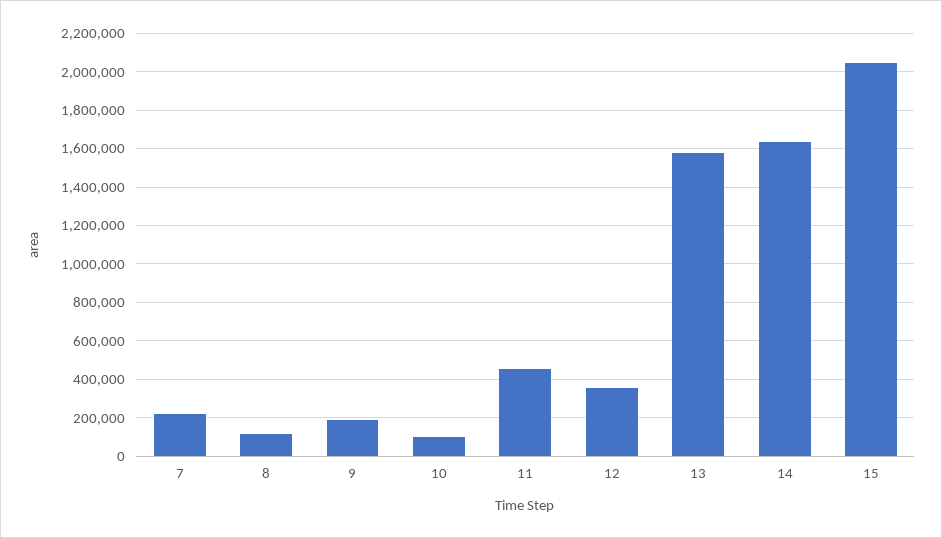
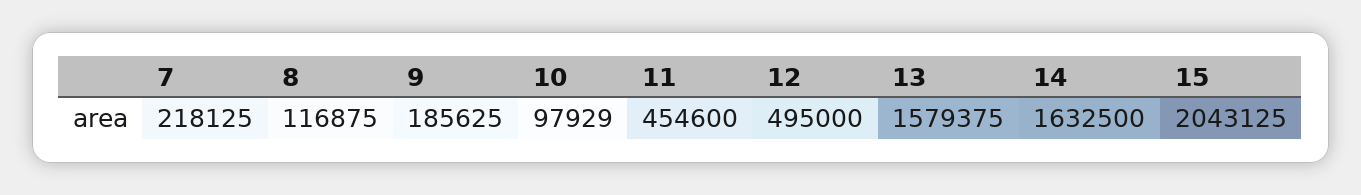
  {
    "7": 218125,
    "8": 116875,
    "9": 185625,
    "10": 97929,
    "11": 454600,
-   "12": 350000,
+   "12": 495000,
    "13": 1579375,
    "14": 1632500,
    "15": 2043125
  }

